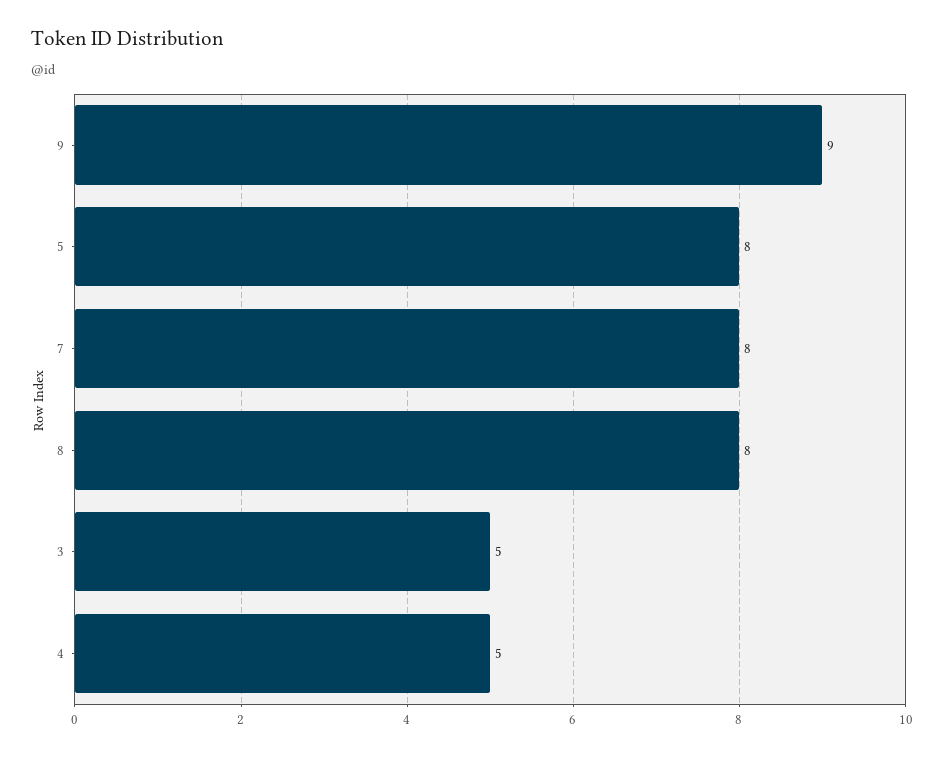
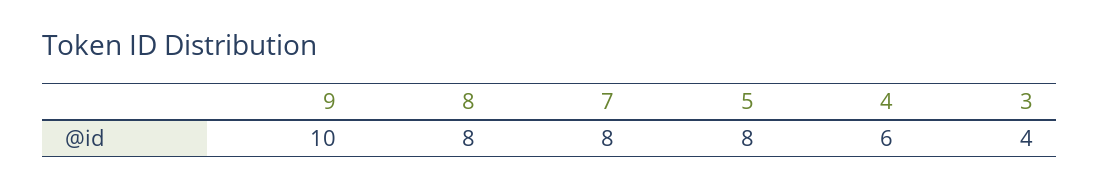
  {
-   "9": 9,
+   "9": 10,
    "5": 8,
    "7": 8,
    "8": 8,
-   "3": 5,
+   "3": 4,
-   "4": 5
+   "4": 6
  }

